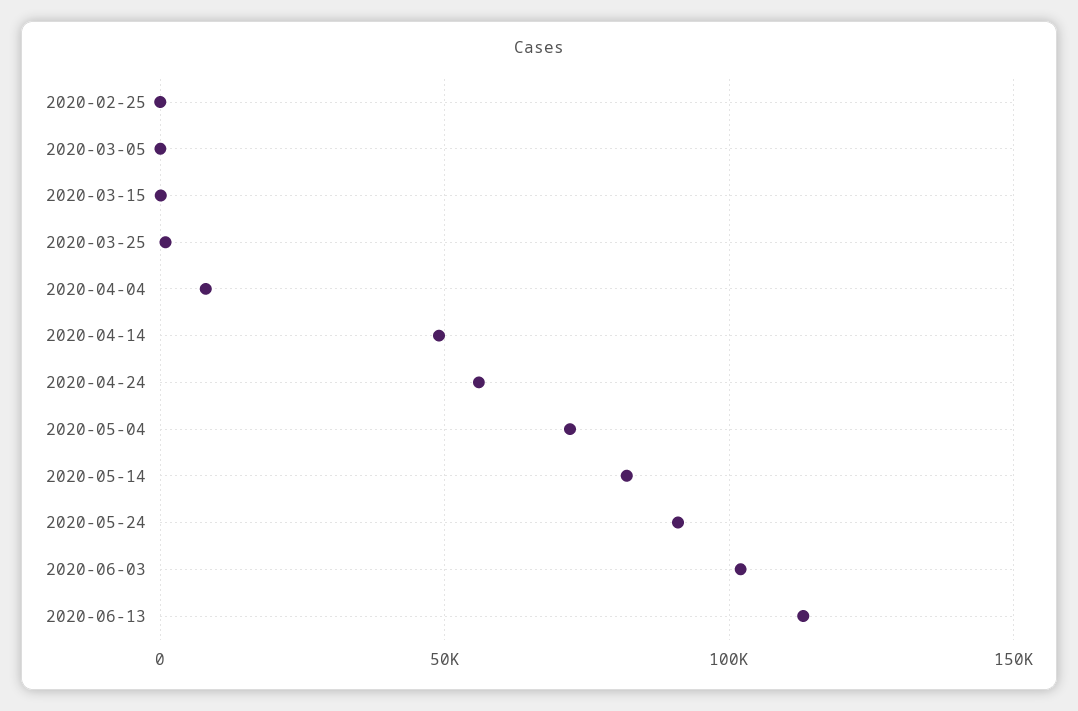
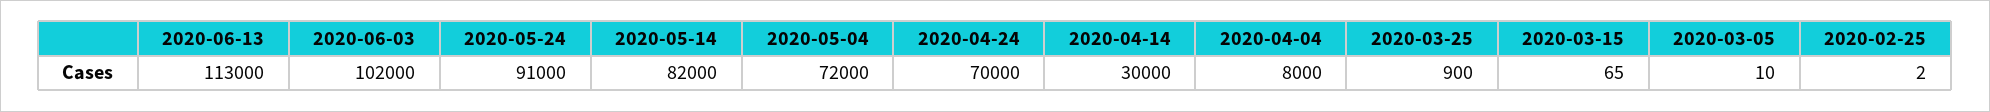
  {
    "2020-02-25": 2,
    "2020-03-05": 10,
    "2020-03-15": 65,
    "2020-03-25": 900,
    "2020-04-04": 8000,
-   "2020-04-14": 50000,
+   "2020-04-14": 30000,
-   "2020-04-24": 55000,
+   "2020-04-24": 70000,
    "2020-05-04": 72000,
    "2020-05-14": 82000,
    "2020-05-24": 91000,
    "2020-06-03": 102000,
    "2020-06-13": 113000
  }

